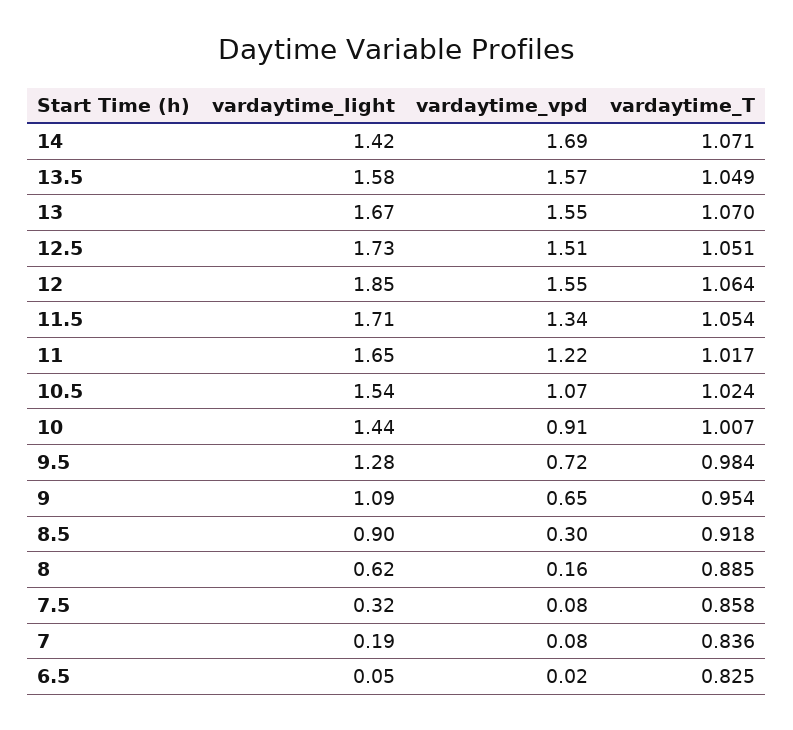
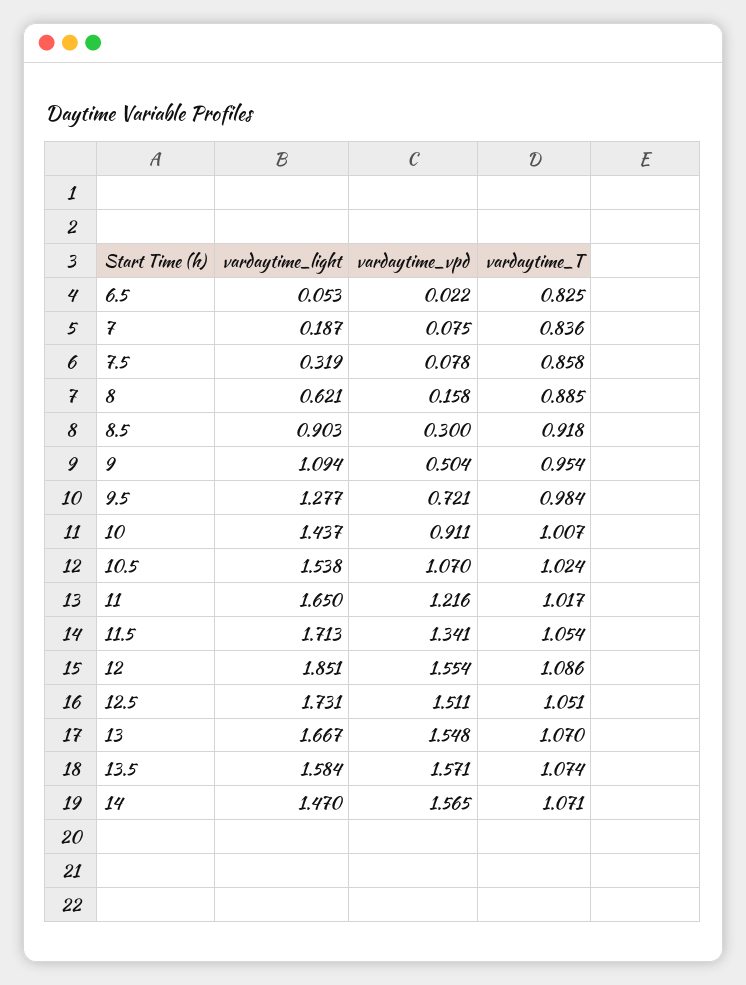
  {
    "vardaytime_light": {
-     "14": 1.42,
+     "14": 1.47,
      "13.5": 1.584,
      "13": 1.667,
      "12.5": 1.731,
      "12": 1.851,
      "11.5": 1.713,
      "11": 1.65,
      "10.5": 1.538,
      "10": 1.437,
      "9.5": 1.277,
      "9": 1.094,
      "8.5": 0.903,
      "8": 0.621,
      "7.5": 0.319,
      "7": 0.187,
      "6.5": 0.053
    },
    "vardaytime_vpd": {
-     "14": 1.69,
+     "14": 1.565,
      "13.5": 1.571,
      "13": 1.548,
      "12.5": 1.511,
      "12": 1.554,
      "11.5": 1.341,
      "11": 1.216,
      "10.5": 1.07,
      "10": 0.911,
      "9.5": 0.721,
-     "9": 0.65,
+     "9": 0.504,
      "8.5": 0.3,
      "8": 0.158,
      "7.5": 0.078,
      "7": 0.075,
      "6.5": 0.022
    },
    "vardaytime_T": {
      "14": 1.071,
-     "13.5": 1.049,
+     "13.5": 1.074,
      "13": 1.07,
      "12.5": 1.051,
-     "12": 1.064,
+     "12": 1.086,
      "11.5": 1.054,
      "11": 1.017,
      "10.5": 1.024,
      "10": 1.007,
      "9.5": 0.984,
      "9": 0.954,
      "8.5": 0.918,
      "8": 0.885,
      "7.5": 0.858,
      "7": 0.836,
      "6.5": 0.825
    }
  }

